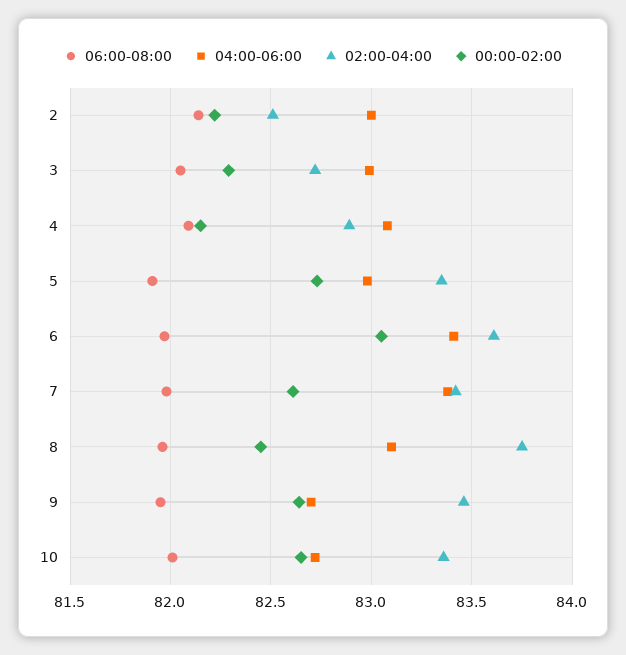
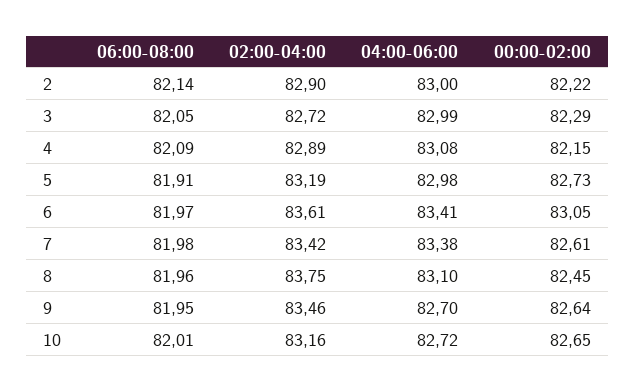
  {
    "06:00-08:00": {
      "2": 82.14,
      "3": 82.05,
      "4": 82.09,
      "5": 81.91,
      "6": 81.97,
      "7": 81.98,
      "8": 81.96,
      "9": 81.95,
      "10": 82.01
    },
    "04:00-06:00": {
      "2": 83,
      "3": 82.99,
      "4": 83.08,
      "5": 82.98,
      "6": 83.41,
      "7": 83.38,
      "8": 83.1,
      "9": 82.7,
      "10": 82.72
    },
    "02:00-04:00": {
-     "2": 82.5,
+     "2": 82.9,
      "3": 82.72,
      "4": 82.89,
-     "5": 83.35,
+     "5": 83.19,
      "6": 83.61,
      "7": 83.42,
      "8": 83.75,
      "9": 83.46,
-     "10": 83.35
+     "10": 83.16
    },
    "00:00-02:00": {
      "2": 82.22,
      "3": 82.29,
      "4": 82.15,
      "5": 82.73,
      "6": 83.05,
      "7": 82.61,
      "8": 82.45,
      "9": 82.64,
      "10": 82.65
    }
  }

